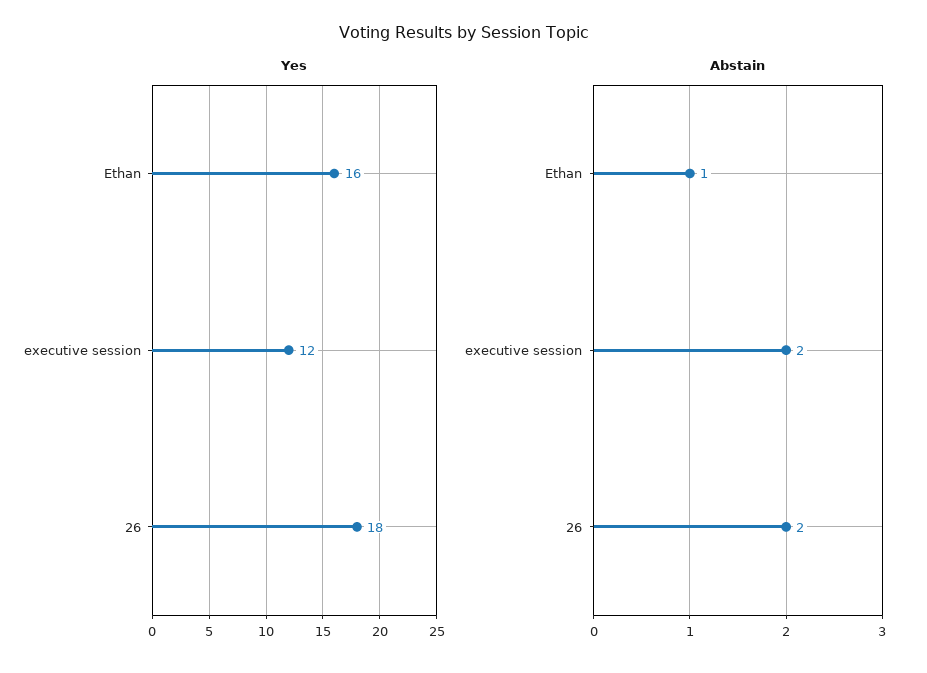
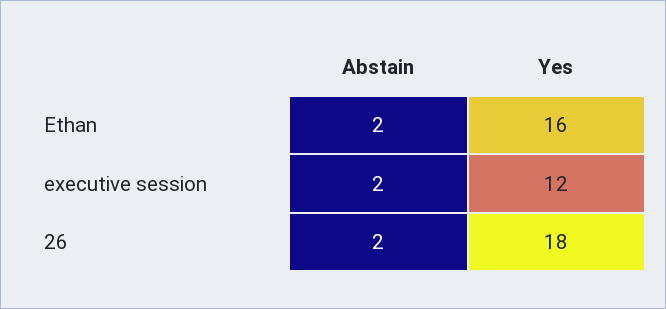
  {
    "Yes": {
      "Ethan": 16,
      "executive session": 12,
      "26": 18
    },
    "Abstain": {
-     "Ethan": 1,
+     "Ethan": 2,
      "executive session": 2,
      "26": 2
    }
  }

